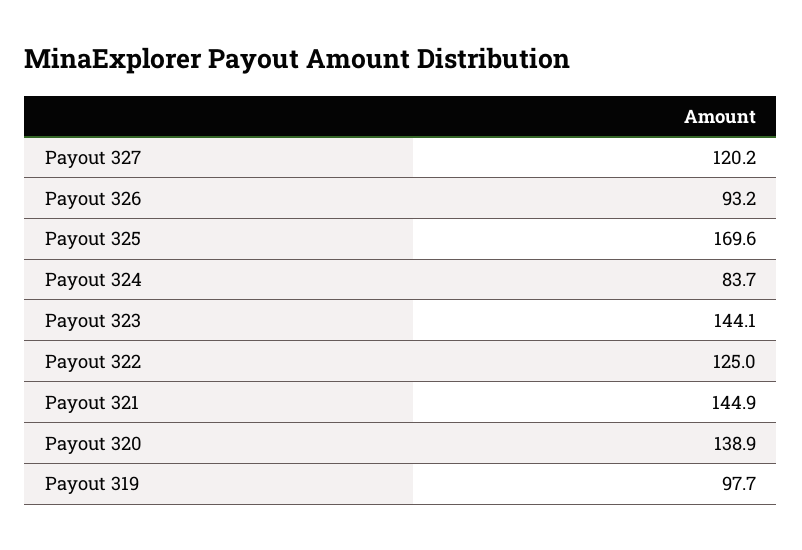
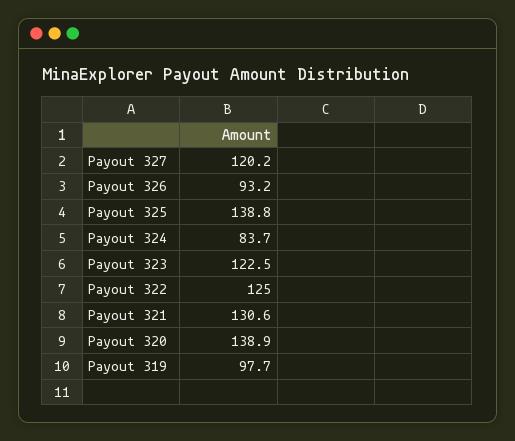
  {
    "Payout 327": 120.2,
    "Payout 326": 93.2,
-   "Payout 325": 169.6,
+   "Payout 325": 138.8,
    "Payout 324": 83.7,
-   "Payout 323": 144.1,
+   "Payout 323": 122.5,
    "Payout 322": 125,
-   "Payout 321": 144.9,
+   "Payout 321": 130.6,
    "Payout 320": 138.9,
    "Payout 319": 97.7
  }

